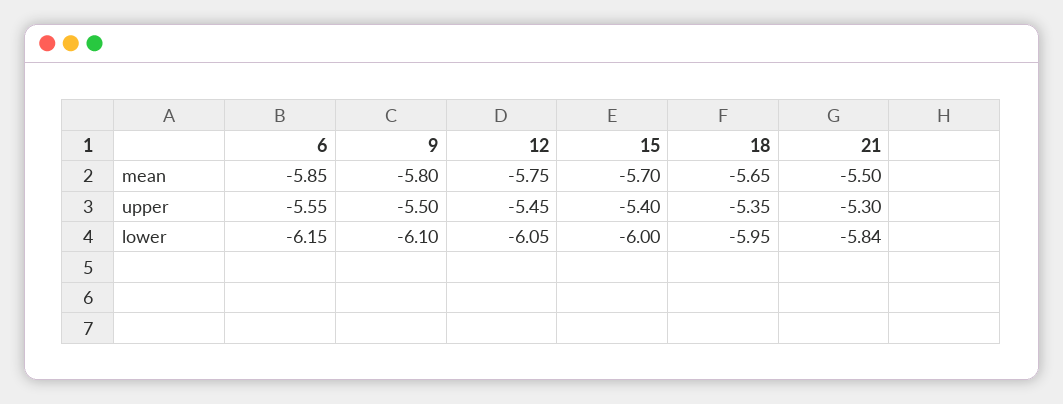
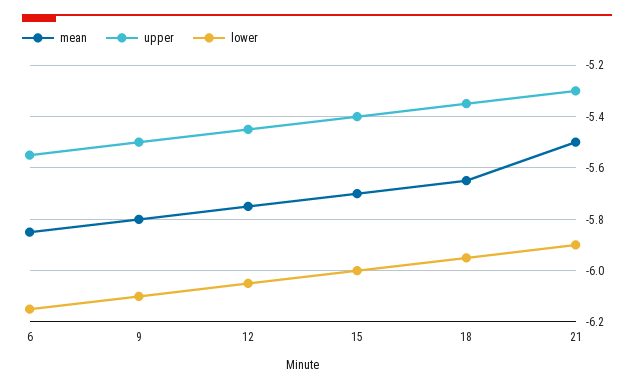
  {
    "mean": {
      "6": -5.85,
      "9": -5.8,
      "12": -5.75,
      "15": -5.7,
      "18": -5.65,
      "21": -5.5
    },
    "upper": {
      "6": -5.55,
      "9": -5.5,
      "12": -5.45,
      "15": -5.4,
      "18": -5.35,
      "21": -5.3
    },
    "lower": {
      "6": -6.15,
      "9": -6.1,
      "12": -6.05,
      "15": -6,
      "18": -5.95,
-     "21": -5.84
+     "21": -5.9
    }
  }

